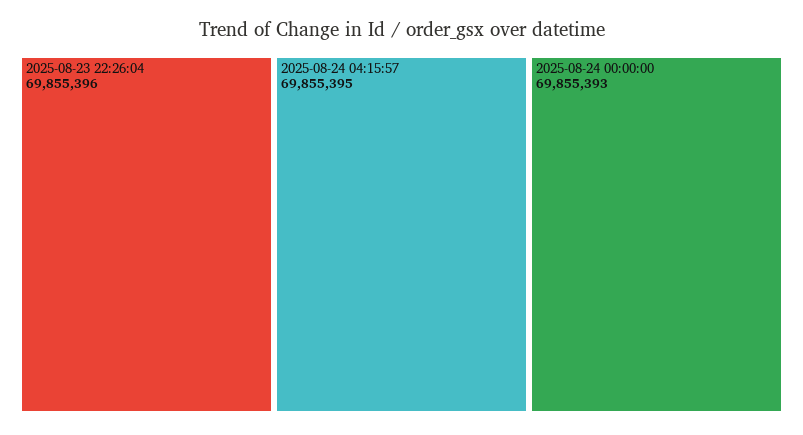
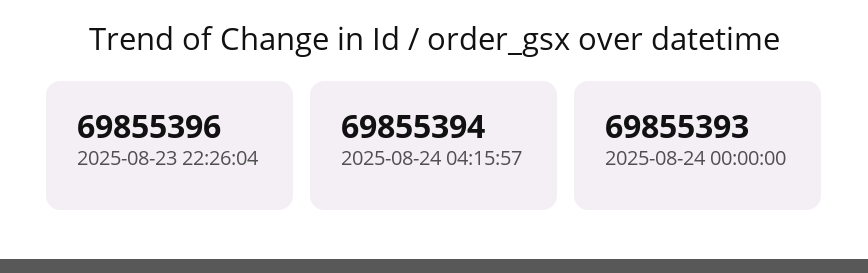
  {
    "2025-08-23 22:26:04": 69855396,
-   "2025-08-24 04:15:57": 69855395,
+   "2025-08-24 04:15:57": 69855394,
    "2025-08-24 00:00:00": 69855393
  }

